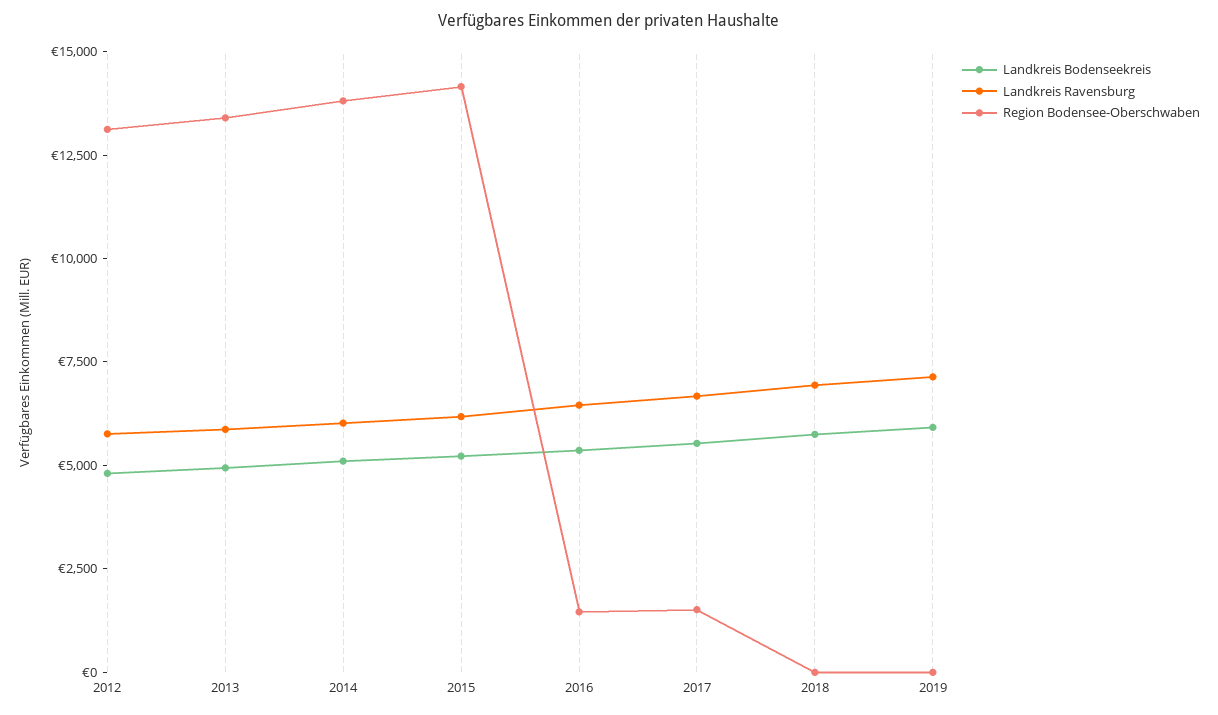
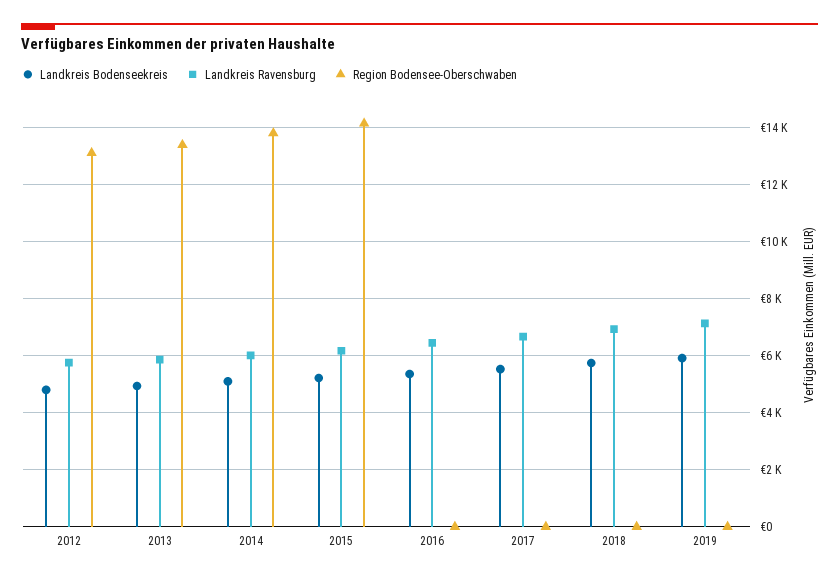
  {
    "Landkreis Bodenseekreis": {
      "2012": 4750,
      "2013": 5000,
      "2014": 5000,
      "2015": 5250,
      "2016": 5250,
      "2017": 5500,
      "2018": 5750,
      "2019": 6000
    },
    "Landkreis Ravensburg": {
      "2012": 5750,
      "2013": 5750,
      "2014": 6000,
      "2015": 6250,
      "2016": 6500,
      "2017": 6750,
      "2018": 7000,
      "2019": 7250
    },
    "Region Bodensee-Oberschwaben": {
      "2012": 13000,
      "2013": 13500,
      "2014": 13750,
      "2015": 14250,
-     "2016": 1500,
+     "2016": 0,
-     "2017": 1500,
+     "2017": 0,
      "2018": 0,
      "2019": 0
    }
  }

